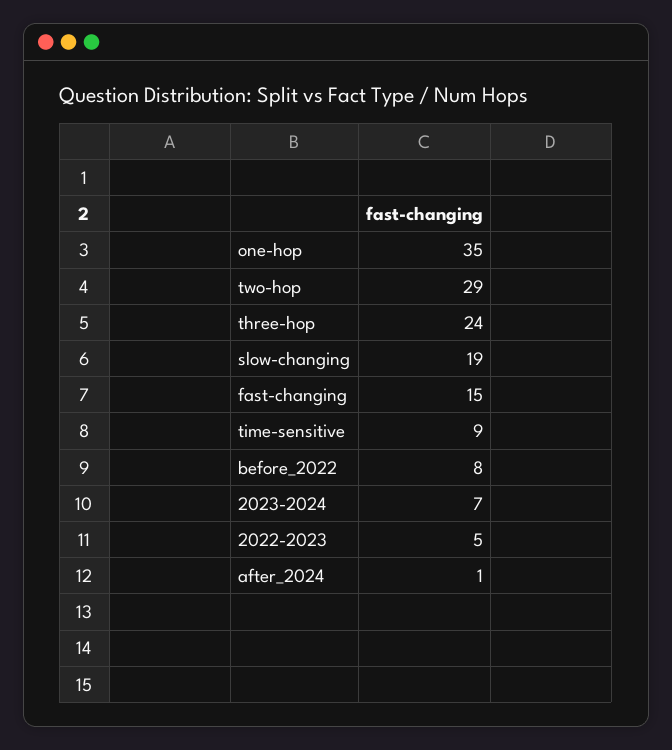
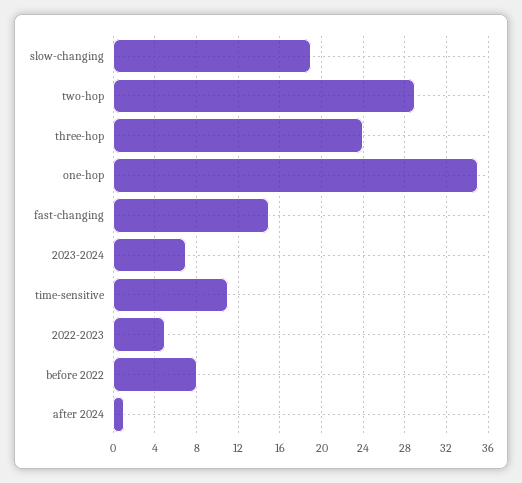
  {
    "one-hop": 35,
    "two-hop": 29,
    "three-hop": 24,
    "slow-changing": 19,
    "fast-changing": 15,
-   "time-sensitive": 9,
+   "time-sensitive": 11,
    "before_2022": 8,
    "2023-2024": 7,
    "2022-2023": 5,
    "after_2024": 1
  }

